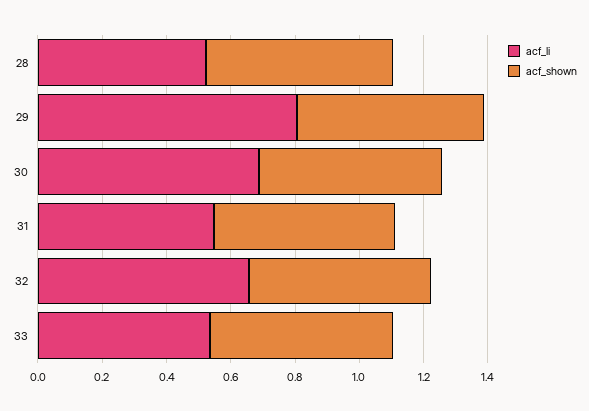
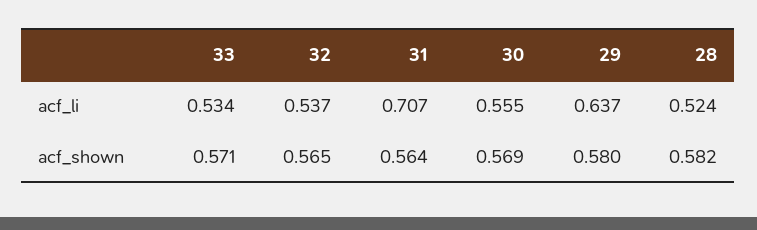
  {
    "acf_li": {
      "28": 0.524,
-     "29": 0.8,
+     "29": 0.637,
-     "30": 0.7,
+     "30": 0.555,
-     "31": 0.55,
+     "31": 0.707,
-     "32": 0.65,
+     "32": 0.537,
      "33": 0.534
    },
    "acf_shown": {
      "28": 0.582,
      "29": 0.58,
      "30": 0.569,
      "31": 0.564,
      "32": 0.565,
      "33": 0.571
    }
  }

